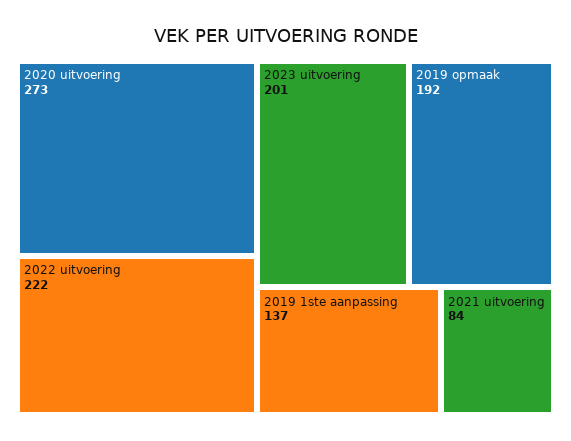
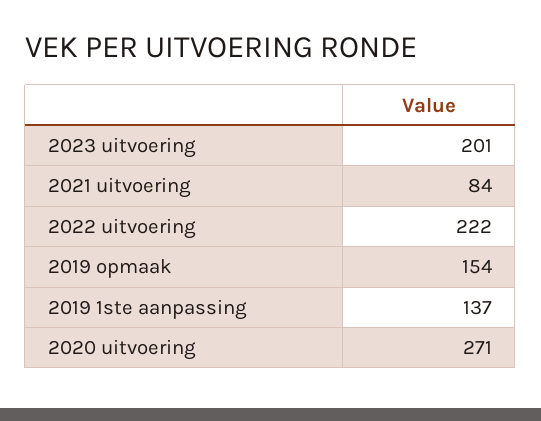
  {
-   "2020 uitvoering": 273,
+   "2020 uitvoering": 271,
    "2022 uitvoering": 222,
    "2023 uitvoering": 201,
-   "2019 opmaak": 192,
+   "2019 opmaak": 154,
    "2019 1ste aanpassing": 137,
    "2021 uitvoering": 84
  }

